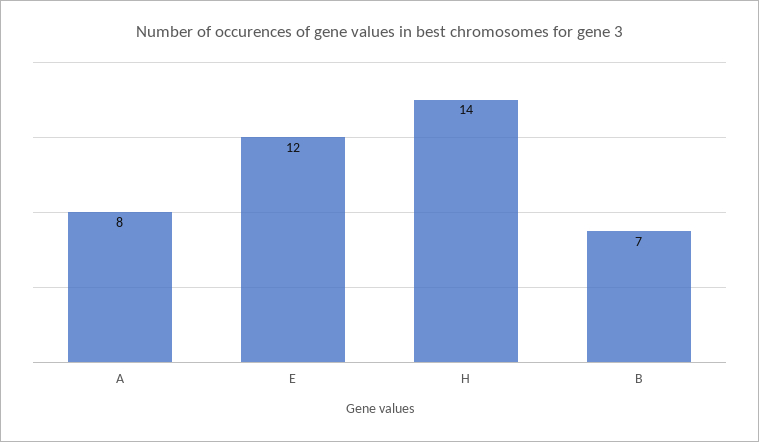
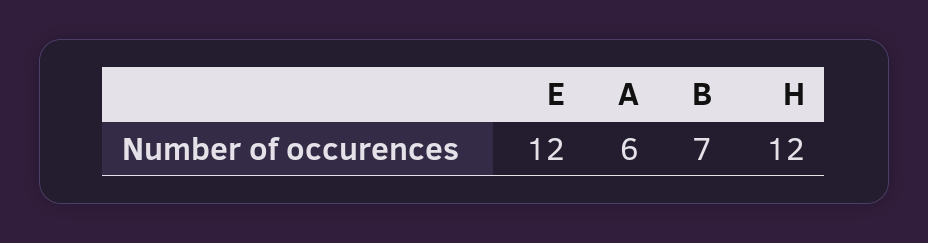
  {
-   "A": 8,
+   "A": 6,
    "E": 12,
-   "H": 14,
+   "H": 12,
    "B": 7
  }

